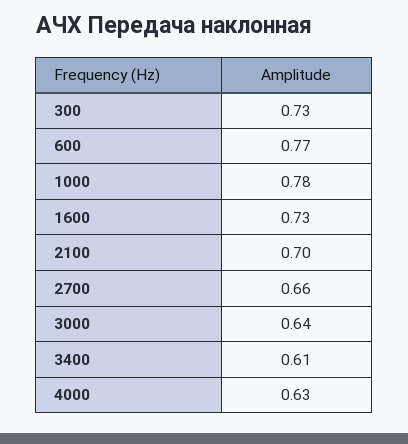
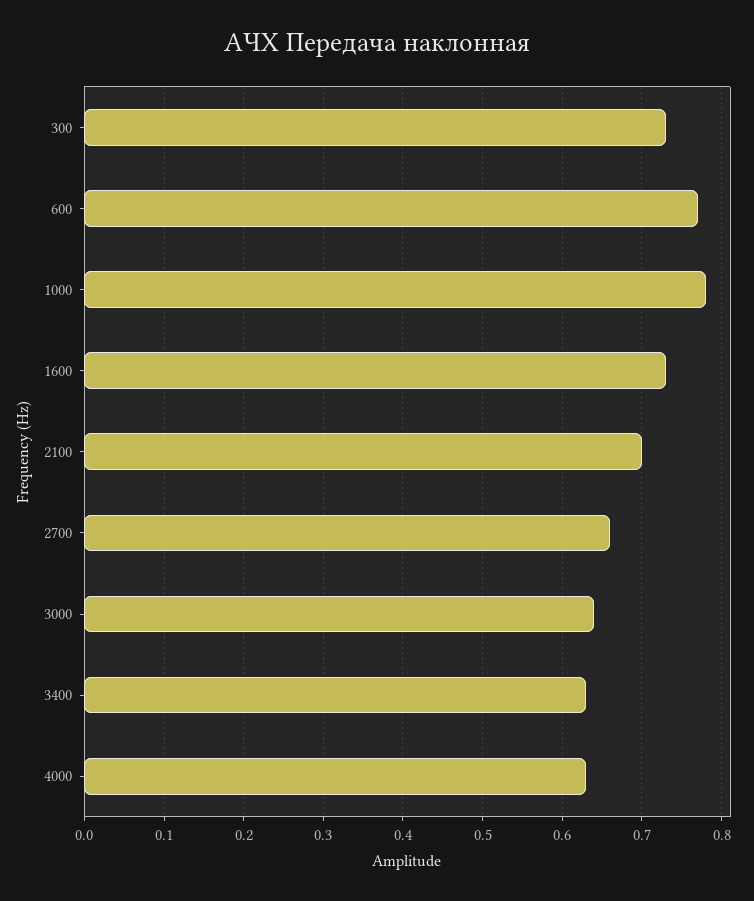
  {
    "300": 0.73,
    "600": 0.77,
    "1000": 0.78,
    "1600": 0.73,
    "2100": 0.7,
    "2700": 0.66,
    "3000": 0.64,
-   "3400": 0.61,
+   "3400": 0.63,
    "4000": 0.63
  }

